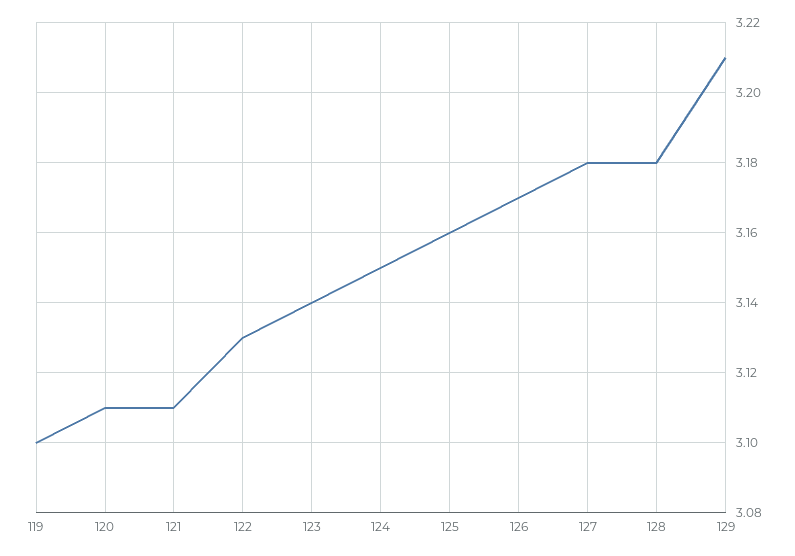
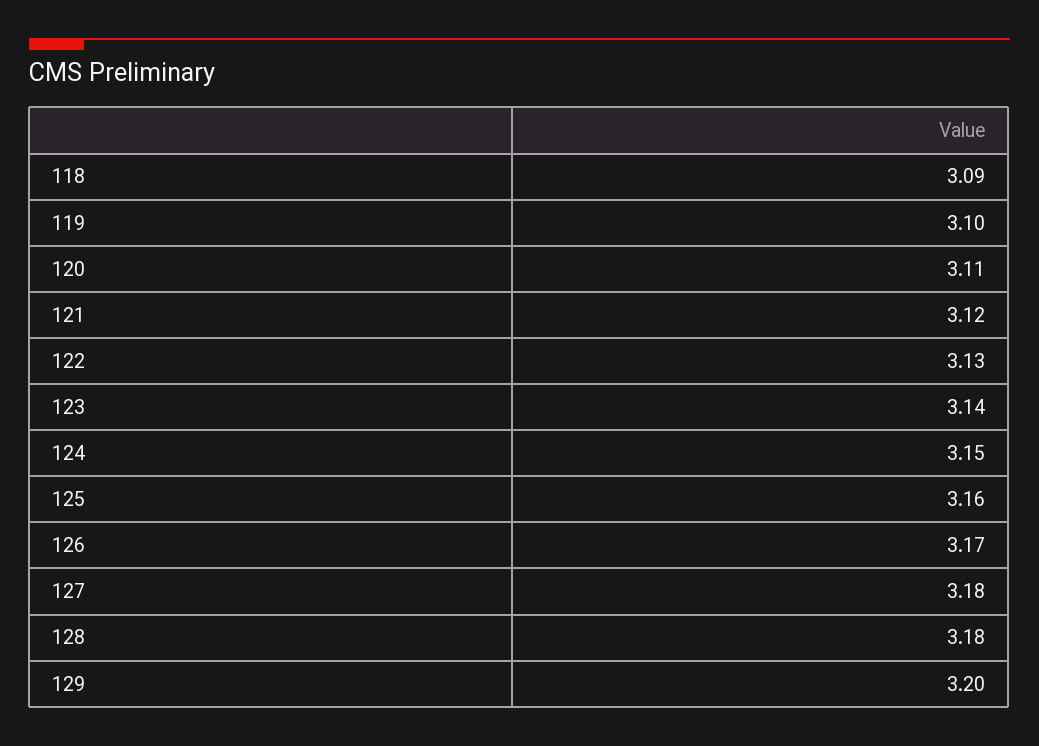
  {
    "119": 3.1,
    "120": 3.11,
-   "121": 3.11,
+   "121": 3.12,
    "122": 3.13,
    "123": 3.14,
    "124": 3.15,
    "125": 3.16,
    "126": 3.17,
    "127": 3.18,
    "128": 3.18,
-   "129": 3.21
+   "129": 3.2,
+   "118": 3.09
  }

